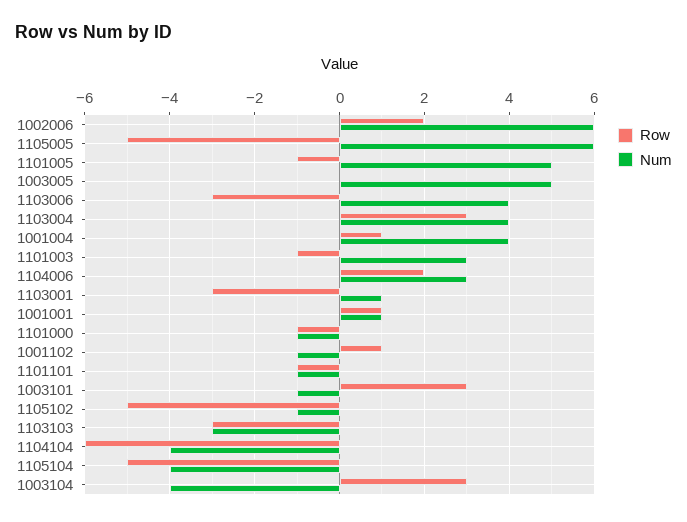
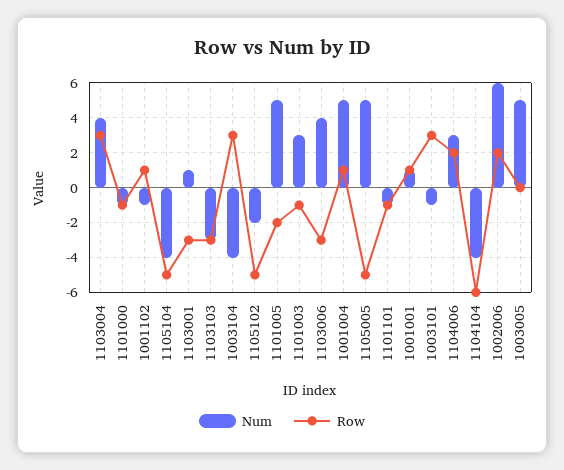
  {
    "Row": {
      "1002006": 2,
      "1105005": -5,
-     "1101005": -1,
+     "1101005": -2,
      "1003005": 0,
      "1103006": -3,
      "1103004": 3,
      "1001004": 1,
      "1101003": -1,
      "1104006": 2,
      "1103001": -3,
      "1001001": 1,
      "1101000": -1,
      "1001102": 1,
      "1101101": -1,
      "1003101": 3,
      "1105102": -5,
      "1103103": -3,
      "1104104": -6,
      "1105104": -5,
      "1003104": 3
    },
    "Num": {
      "1002006": 6,
-     "1105005": 6,
+     "1105005": 5,
      "1101005": 5,
      "1003005": 5,
      "1103006": 4,
      "1103004": 4,
-     "1001004": 4,
+     "1001004": 5,
      "1101003": 3,
      "1104006": 3,
      "1103001": 1,
      "1001001": 1,
      "1101000": -1,
      "1001102": -1,
      "1101101": -1,
      "1003101": -1,
-     "1105102": -1,
+     "1105102": -2,
      "1103103": -3,
      "1104104": -4,
      "1105104": -4,
      "1003104": -4
    }
  }

